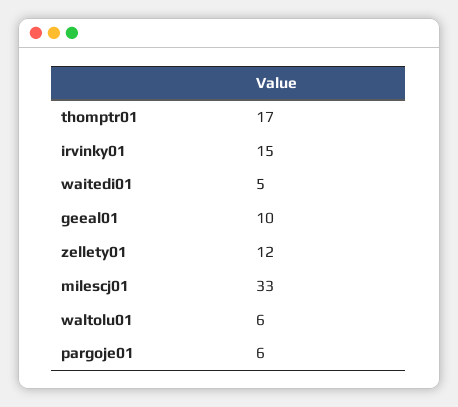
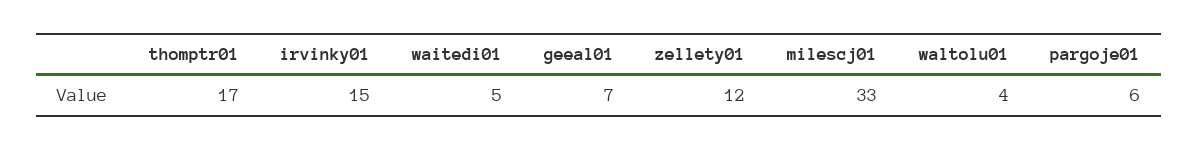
  {
    "thomptr01": 17,
    "irvinky01": 15,
    "waitedi01": 5,
-   "geeal01": 10,
+   "geeal01": 7,
    "zellety01": 12,
    "milescj01": 33,
-   "waltolu01": 6,
+   "waltolu01": 4,
    "pargoje01": 6
  }

